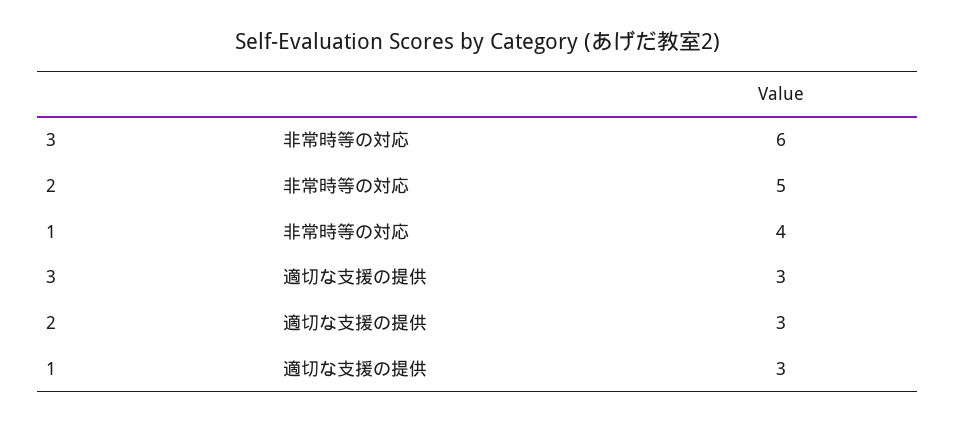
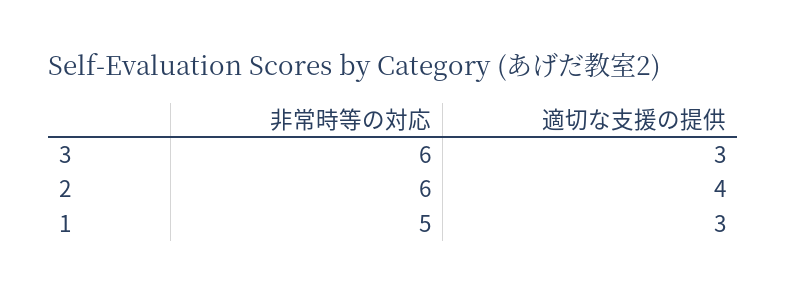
  {
    "3": {
      "非常時等の対応": 6,
      "適切な支援の提供": 3
    },
    "2": {
-     "非常時等の対応": 5,
+     "非常時等の対応": 6,
-     "適切な支援の提供": 3
+     "適切な支援の提供": 4
    },
    "1": {
-     "非常時等の対応": 4,
+     "非常時等の対応": 5,
      "適切な支援の提供": 3
    }
  }

